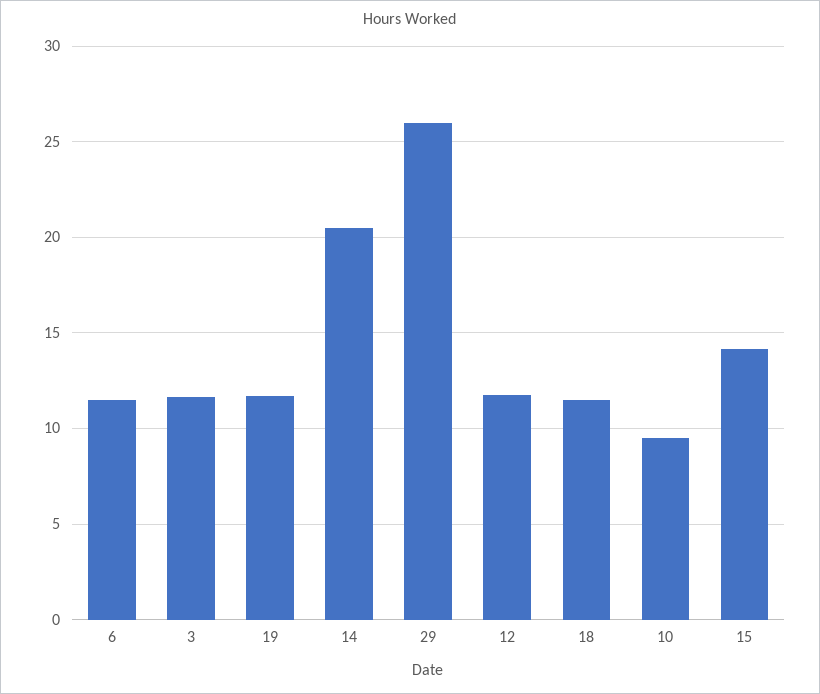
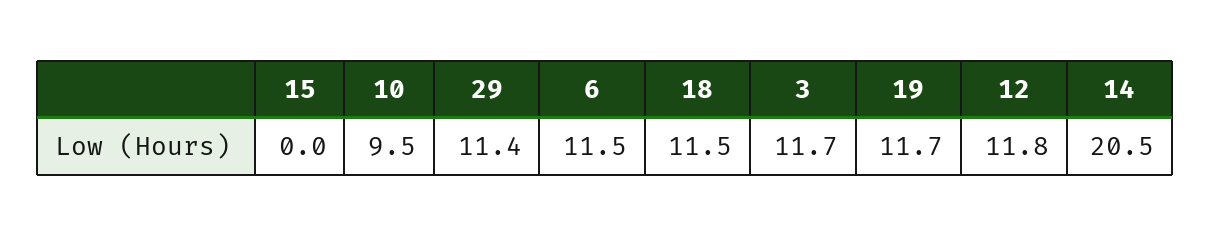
  {
    "6": 11.5,
    "3": 11.7,
    "19": 11.7,
    "14": 20.5,
-   "29": 26,
+   "29": 11.4,
    "12": 11.8,
    "18": 11.5,
    "10": 9.5,
-   "15": 14
+   "15": 0
  }

